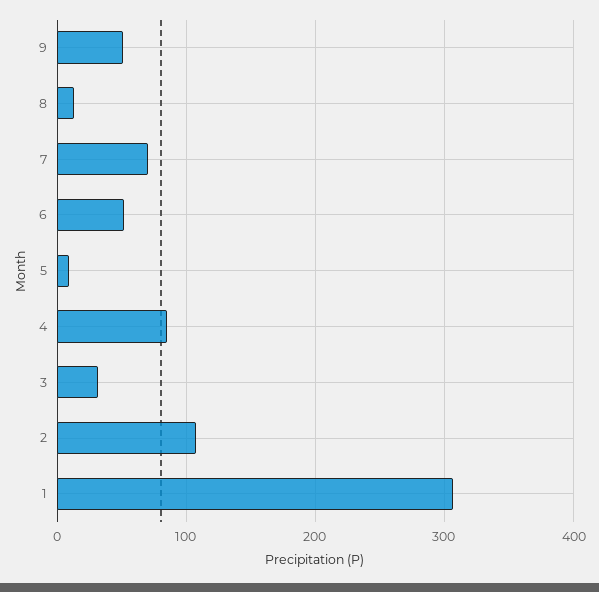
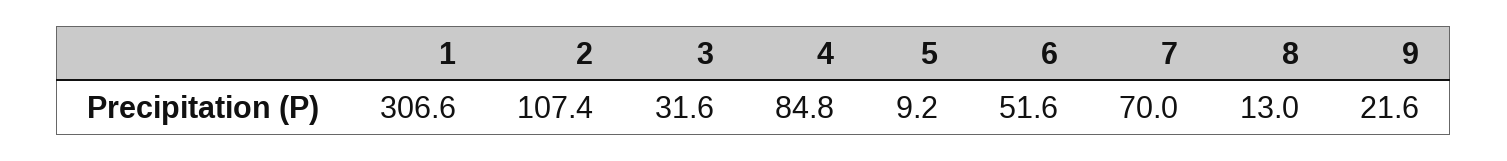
  {
-   "9": 50,
+   "9": 21.6,
    "8": 13,
    "7": 70,
    "6": 51.6,
    "5": 9.2,
    "4": 84.8,
    "3": 31.6,
    "2": 107.4,
    "1": 306.6
  }

